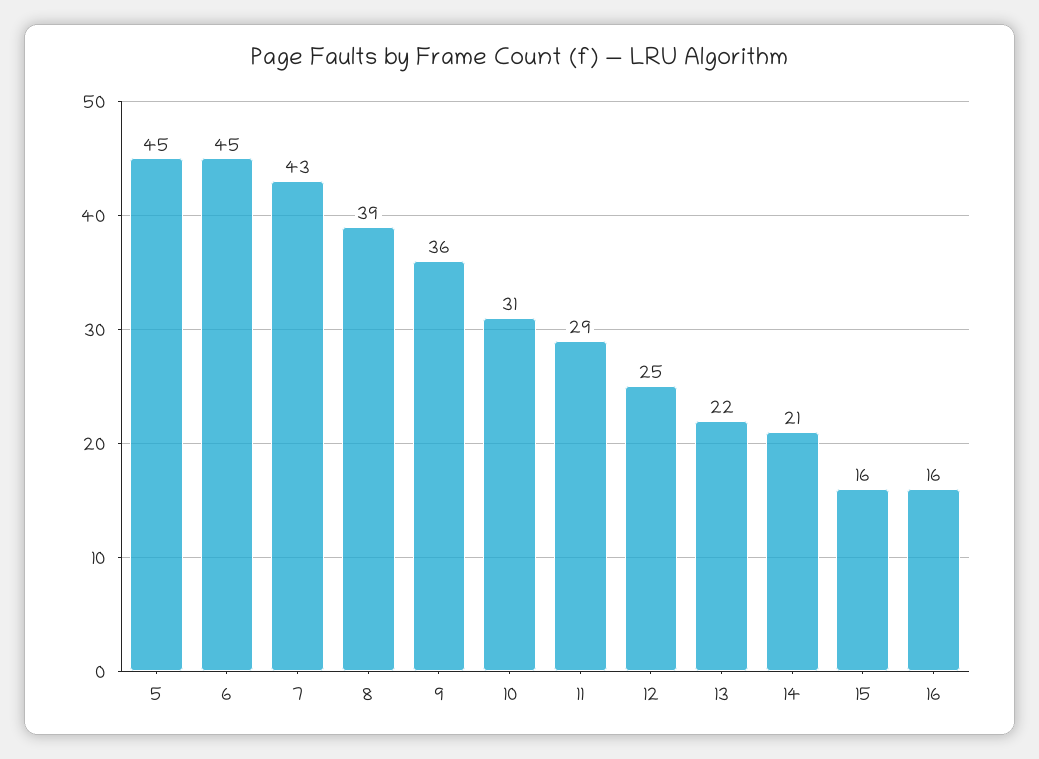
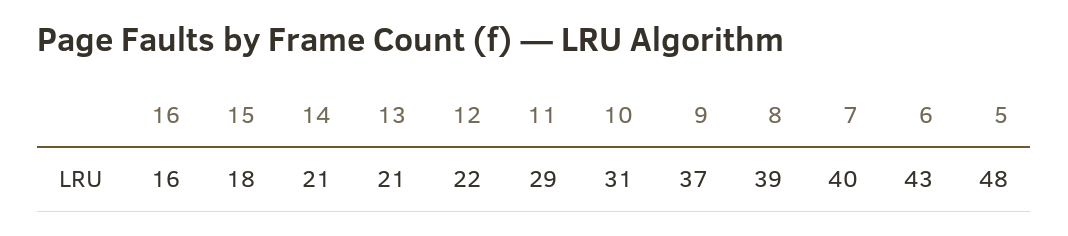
  {
-   "5": 45,
+   "5": 48,
-   "6": 45,
+   "6": 43,
-   "7": 43,
+   "7": 40,
    "8": 39,
-   "9": 36,
+   "9": 37,
    "10": 31,
    "11": 29,
-   "12": 25,
+   "12": 22,
-   "13": 22,
+   "13": 21,
    "14": 21,
-   "15": 16,
+   "15": 18,
    "16": 16
  }

